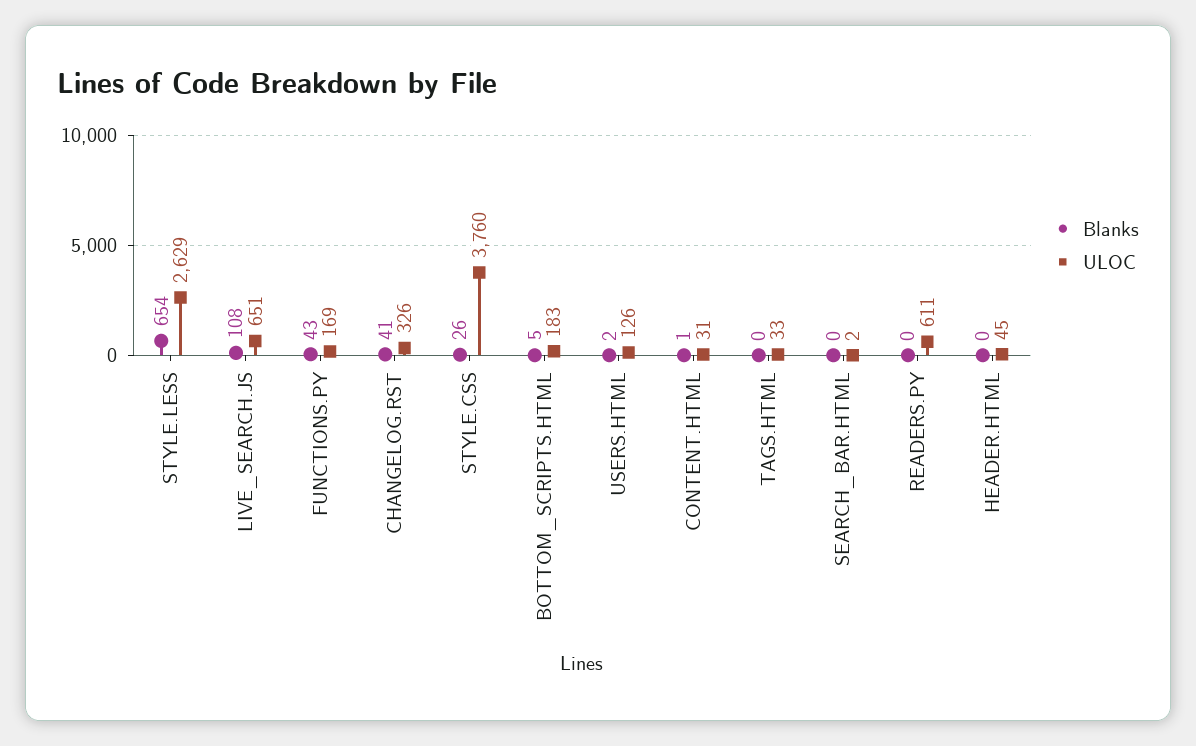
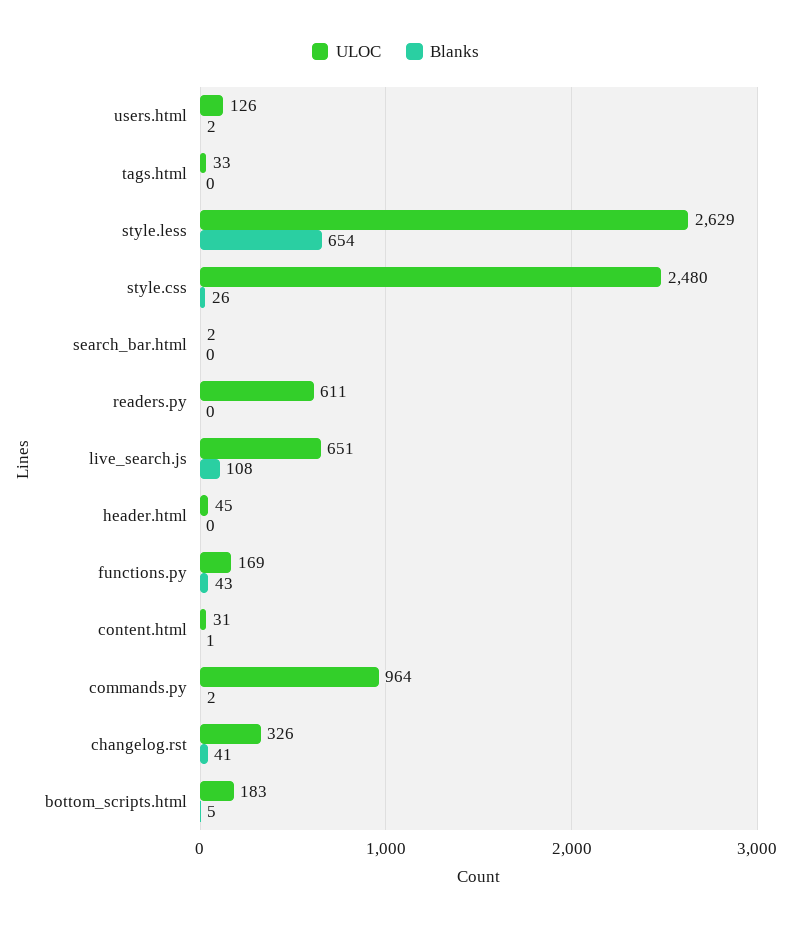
  {
    "Blanks": {
      "STYLE.LESS": 654,
      "LIVE_SEARCH.JS": 108,
      "FUNCTIONS.PY": 43,
      "CHANGELOG.RST": 41,
      "STYLE.CSS": 26,
      "BOTTOM_SCRIPTS.HTML": 5,
      "USERS.HTML": 2,
      "CONTENT.HTML": 1,
      "TAGS.HTML": 0,
      "SEARCH_BAR.HTML": 0,
      "READERS.PY": 0,
-     "HEADER.HTML": 0
+     "HEADER.HTML": 0,
+     "commands.py": 2
    },
    "ULOC": {
      "STYLE.LESS": 2629,
      "LIVE_SEARCH.JS": 651,
      "FUNCTIONS.PY": 169,
      "CHANGELOG.RST": 326,
-     "STYLE.CSS": 3760,
+     "STYLE.CSS": 2480,
      "BOTTOM_SCRIPTS.HTML": 183,
      "USERS.HTML": 126,
      "CONTENT.HTML": 31,
      "TAGS.HTML": 33,
      "SEARCH_BAR.HTML": 2,
      "READERS.PY": 611,
-     "HEADER.HTML": 45
+     "HEADER.HTML": 45,
+     "commands.py": 964
    }
  }

